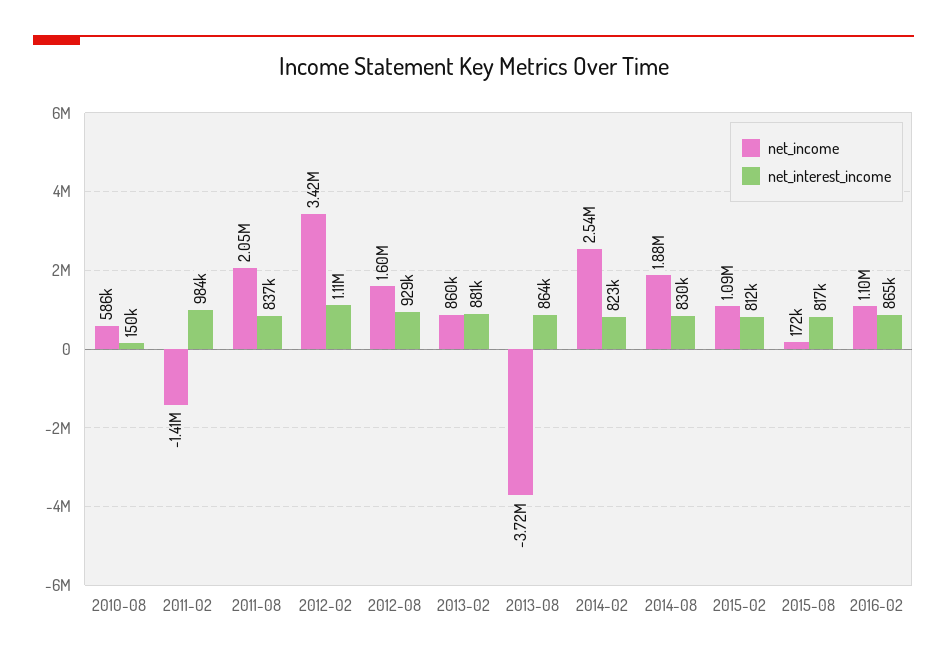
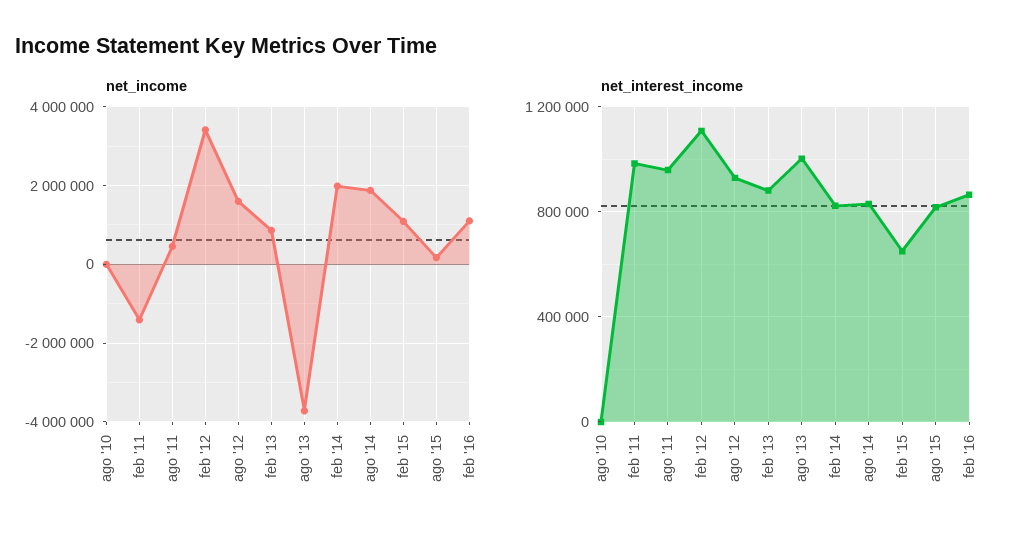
  {
    "net_income": {
-     "2010-08": 586000,
+     "2010-08": 0,
      "2011-02": -1410000,
-     "2011-08": 2050000,
+     "2011-08": 400000,
      "2012-02": 3420000,
      "2012-08": 1600000,
      "2013-02": 860000,
      "2013-08": -3720000,
-     "2014-02": 2540000,
+     "2014-02": 2000000,
      "2014-08": 1880000,
      "2015-02": 1090000,
      "2015-08": 172000,
      "2016-02": 1100000
    },
    "net_interest_income": {
-     "2010-08": 150000,
+     "2010-08": 0,
      "2011-02": 984000,
-     "2011-08": 837000,
+     "2011-08": 950000,
      "2012-02": 1110000,
      "2012-08": 929000,
      "2013-02": 881000,
-     "2013-08": 864000,
+     "2013-08": 1000000,
      "2014-02": 823000,
      "2014-08": 830000,
-     "2015-02": 812000,
+     "2015-02": 650000,
      "2015-08": 817000,
      "2016-02": 865000
    }
  }

